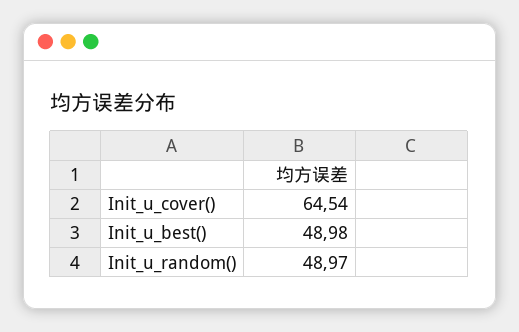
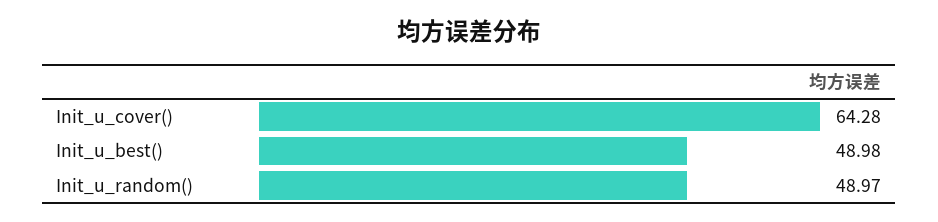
  {
-   "Init_u_cover()": 64.54,
+   "Init_u_cover()": 64.28,
    "Init_u_best()": 48.98,
    "Init_u_random()": 48.97
  }

